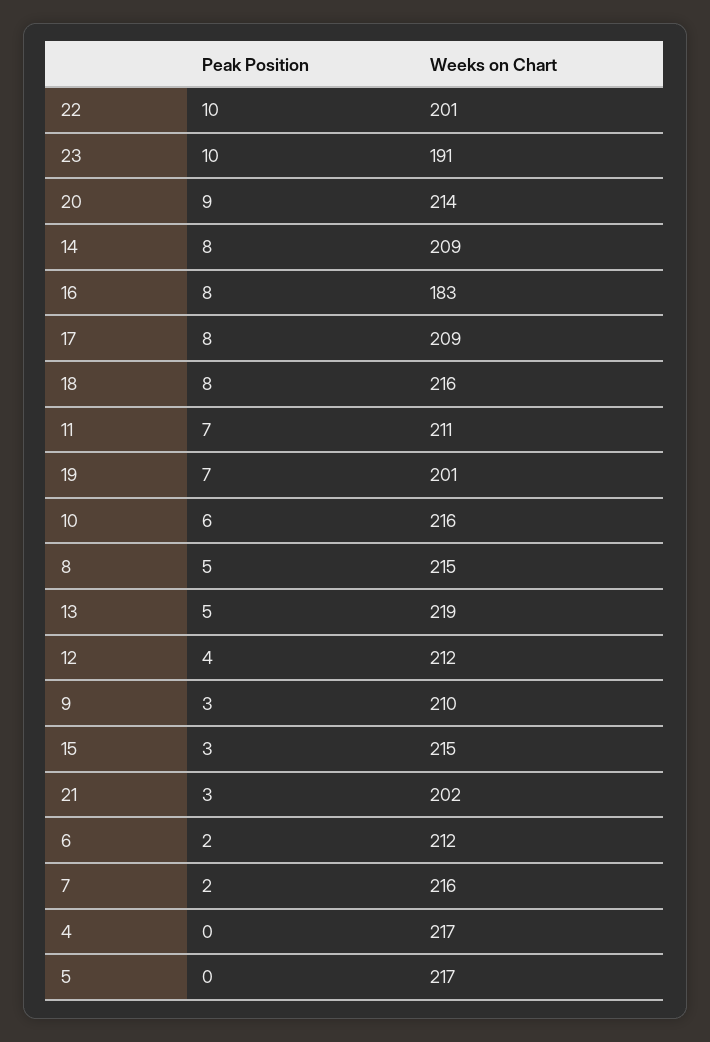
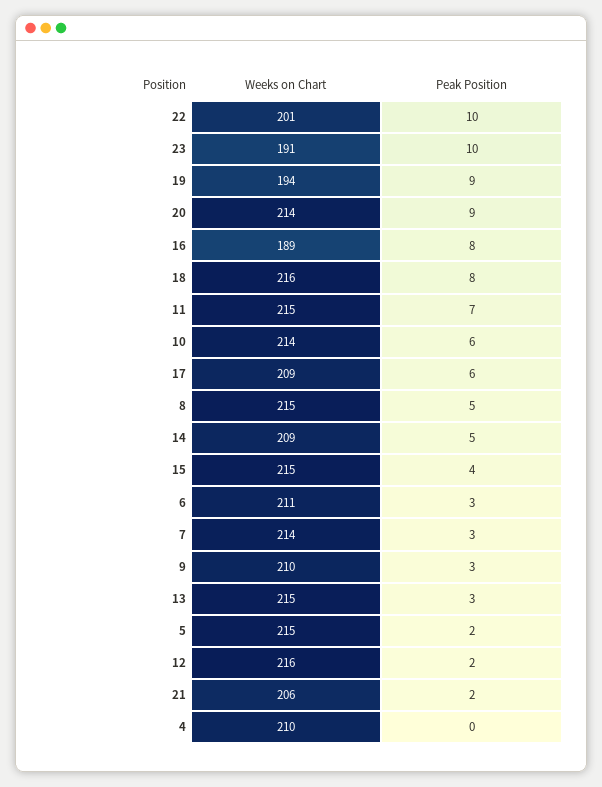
  {
    "Peak Position": {
      "22": 10,
      "23": 10,
      "20": 9,
-     "14": 8,
+     "14": 5,
      "16": 8,
-     "17": 8,
+     "17": 6,
      "18": 8,
      "11": 7,
-     "19": 7,
+     "19": 9,
      "10": 6,
      "8": 5,
-     "13": 5,
+     "13": 3,
-     "12": 4,
+     "12": 2,
      "9": 3,
-     "15": 3,
+     "15": 4,
-     "21": 3,
+     "21": 2,
-     "6": 2,
+     "6": 3,
-     "7": 2,
+     "7": 3,
      "4": 0,
-     "5": 0
+     "5": 2
    },
    "Weeks on Chart": {
      "22": 201,
      "23": 191,
      "20": 214,
      "14": 209,
-     "16": 183,
+     "16": 189,
      "17": 209,
      "18": 216,
-     "11": 211,
+     "11": 215,
-     "19": 201,
+     "19": 194,
-     "10": 216,
+     "10": 214,
      "8": 215,
-     "13": 219,
+     "13": 215,
-     "12": 212,
+     "12": 216,
      "9": 210,
      "15": 215,
-     "21": 202,
+     "21": 206,
-     "6": 212,
+     "6": 211,
-     "7": 216,
+     "7": 214,
-     "4": 217,
+     "4": 210,
-     "5": 217
+     "5": 215
    }
  }

